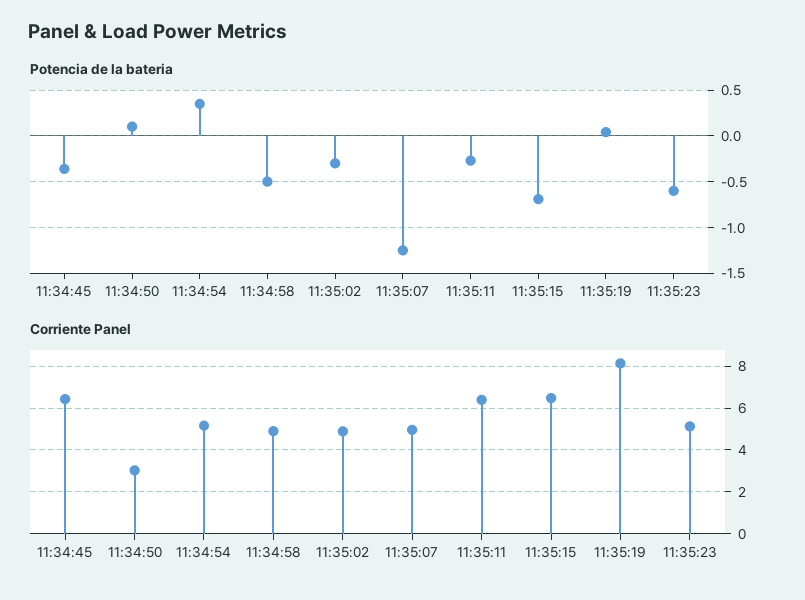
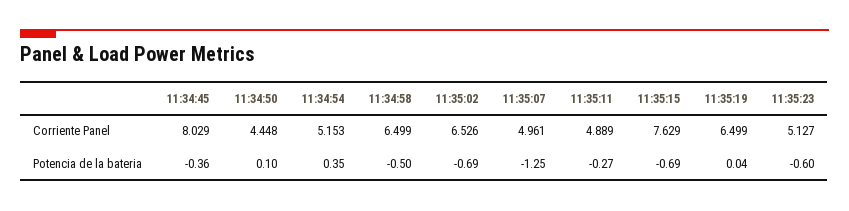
  {
    "Potencia de la bateria": {
      "11:34:45": -0.36,
      "11:34:50": 0.1,
      "11:34:54": 0.35,
      "11:34:58": -0.5,
-     "11:35:02": -0.3,
+     "11:35:02": -0.69,
      "11:35:07": -1.25,
      "11:35:11": -0.27,
      "11:35:15": -0.69,
      "11:35:19": 0.04,
      "11:35:23": -0.6
    },
    "Corriente Panel": {
-     "11:34:45": 6.5,
+     "11:34:45": 8.029,
-     "11:34:50": 3,
+     "11:34:50": 4.448,
      "11:34:54": 5.153,
-     "11:34:58": 5,
+     "11:34:58": 6.499,
-     "11:35:02": 5,
+     "11:35:02": 6.526,
      "11:35:07": 4.961,
-     "11:35:11": 6.5,
+     "11:35:11": 4.889,
-     "11:35:15": 6.5,
+     "11:35:15": 7.629,
-     "11:35:19": 8,
+     "11:35:19": 6.499,
      "11:35:23": 5.127
    }
  }

